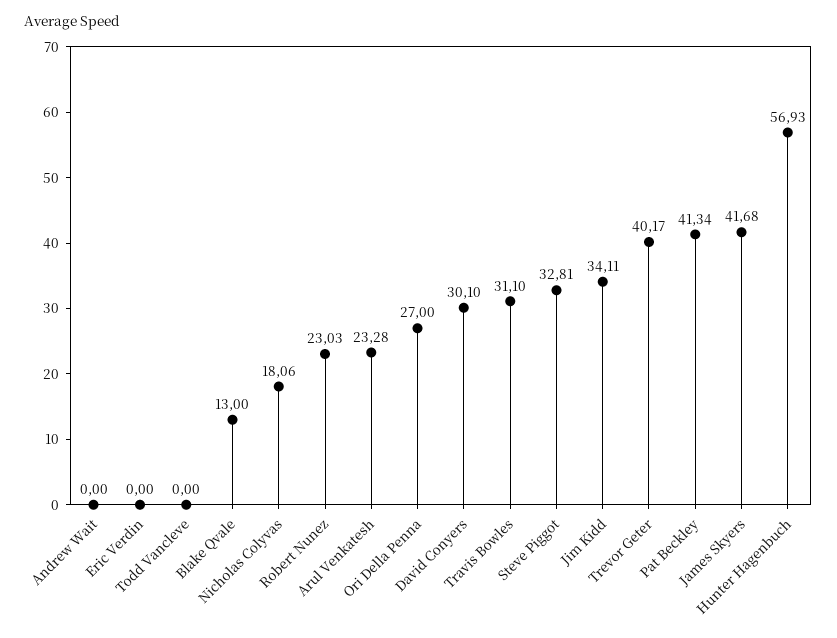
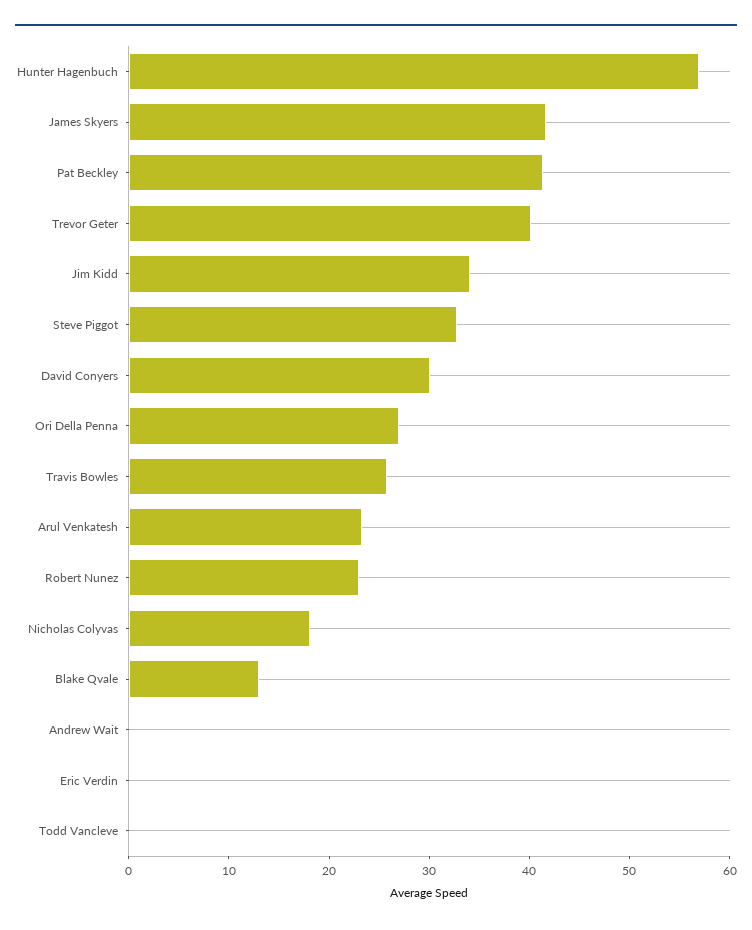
  {
    "Andrew Wait": 0,
    "Eric Verdin": 0,
    "Todd Vancleve": 0,
    "Blake Qvale": 13,
    "Nicholas Colyvas": 18.06,
    "Robert Nunez": 23.03,
    "Arul Venkatesh": 23.28,
    "Ori Della Penna": 27,
    "David Conyers": 30.1,
-   "Travis Bowles": 31.1,
+   "Travis Bowles": 26,
    "Steve Piggot": 32.81,
    "Jim Kidd": 34.11,
    "Trevor Geter": 40.17,
    "Pat Beckley": 41.34,
    "James Skyers": 41.68,
    "Hunter Hagenbuch": 56.93
  }

